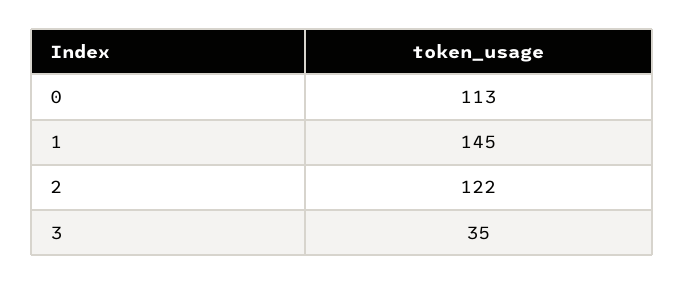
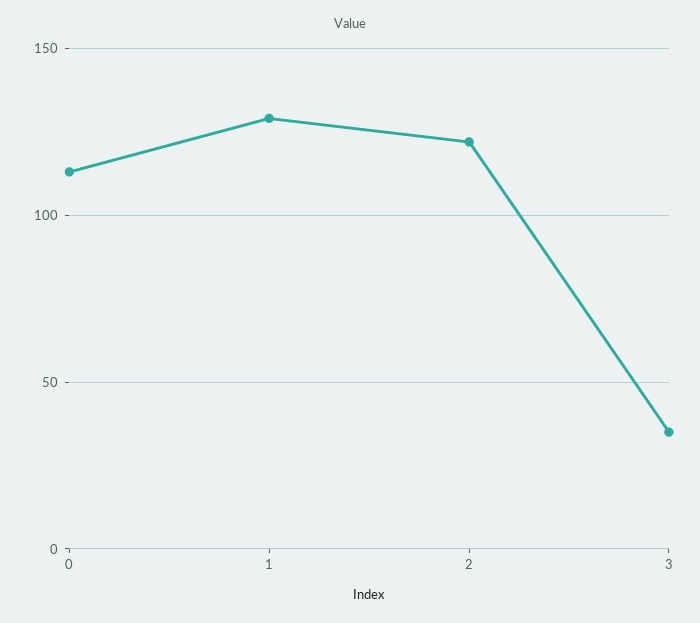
  {
    "0": 113,
-   "1": 145,
+   "1": 130,
    "2": 122,
    "3": 35
  }

